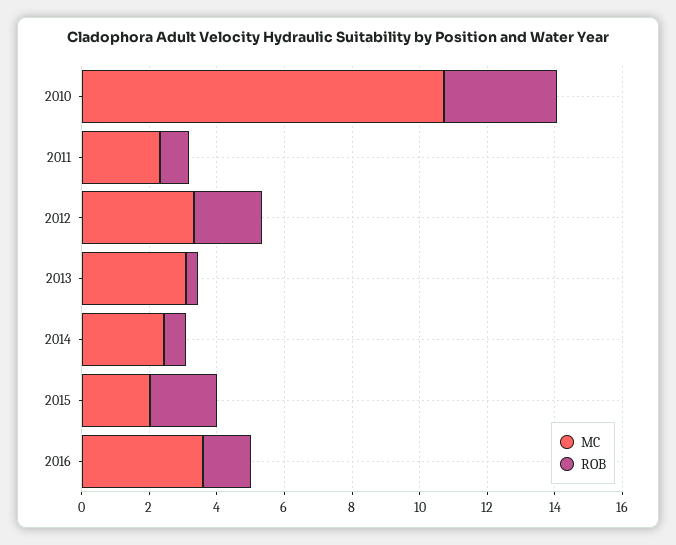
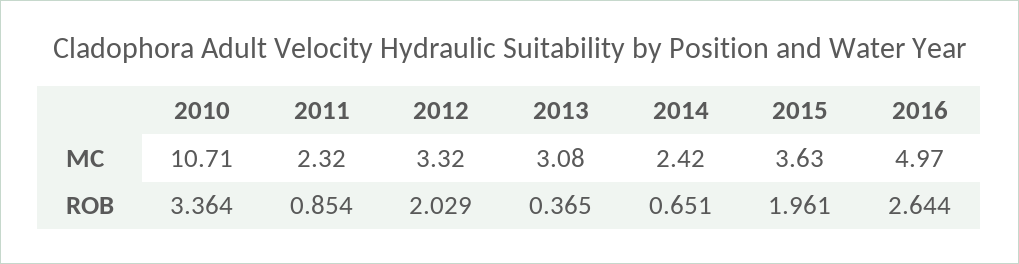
  {
    "MC": {
      "2010": 10.71,
      "2011": 2.32,
      "2012": 3.32,
      "2013": 3.08,
      "2014": 2.42,
-     "2015": 2,
+     "2015": 3.63,
-     "2016": 3.5
+     "2016": 4.97
    },
    "ROB": {
      "2010": 3.364,
      "2011": 0.854,
      "2012": 2.029,
      "2013": 0.365,
      "2014": 0.651,
      "2015": 1.961,
-     "2016": 1.5
+     "2016": 2.644
    }
  }

